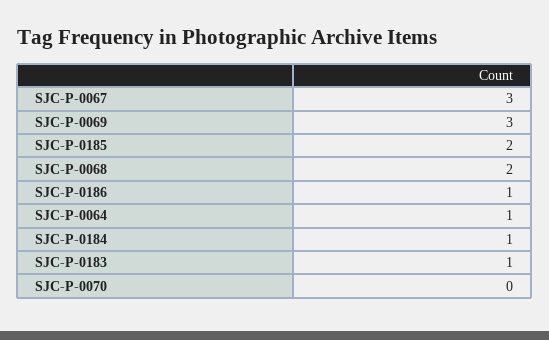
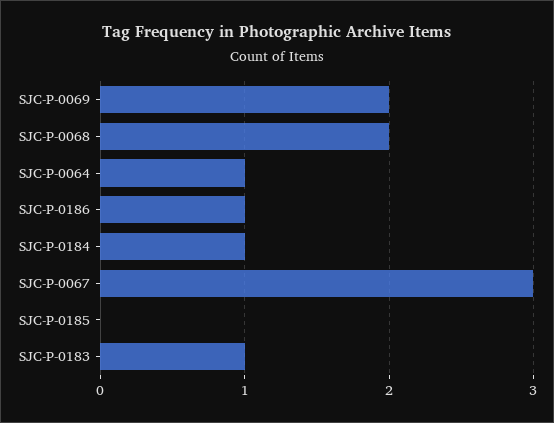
  {
    "SJC-P-0067": 3,
-   "SJC-P-0069": 3,
+   "SJC-P-0069": 2,
-   "SJC-P-0185": 2,
+   "SJC-P-0185": 0,
    "SJC-P-0068": 2,
    "SJC-P-0186": 1,
    "SJC-P-0064": 1,
    "SJC-P-0184": 1,
-   "SJC-P-0183": 1,
+   "SJC-P-0183": 1
-   "SJC-P-0070": 0
  }

